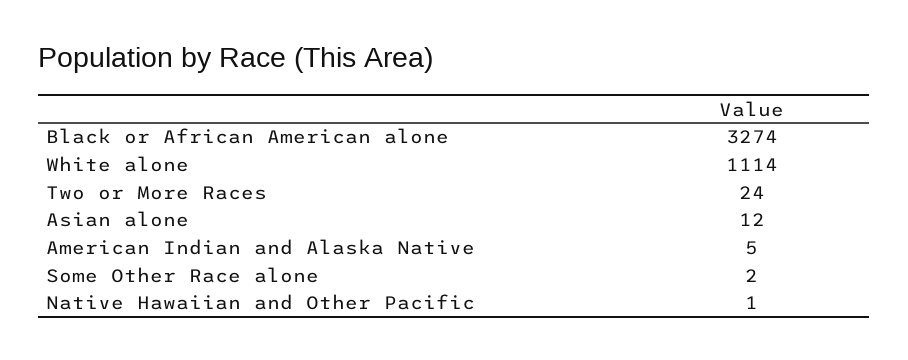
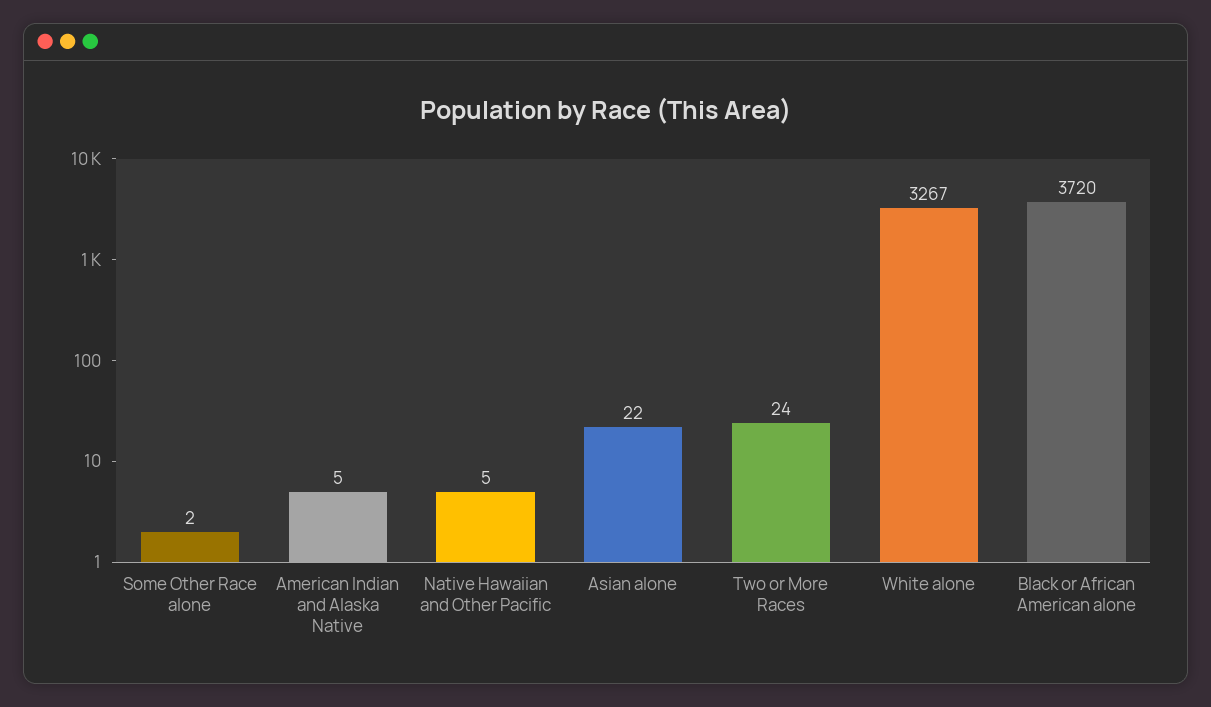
  {
-   "Black or African American alone": 3274,
+   "Black or African American alone": 3720,
-   "White alone": 1114,
+   "White alone": 3267,
    "Two or More Races": 24,
-   "Asian alone": 12,
+   "Asian alone": 22,
    "American Indian and Alaska Native": 5,
    "Some Other Race alone": 2,
-   "Native Hawaiian and Other Pacific": 1
+   "Native Hawaiian and Other Pacific": 5
  }

